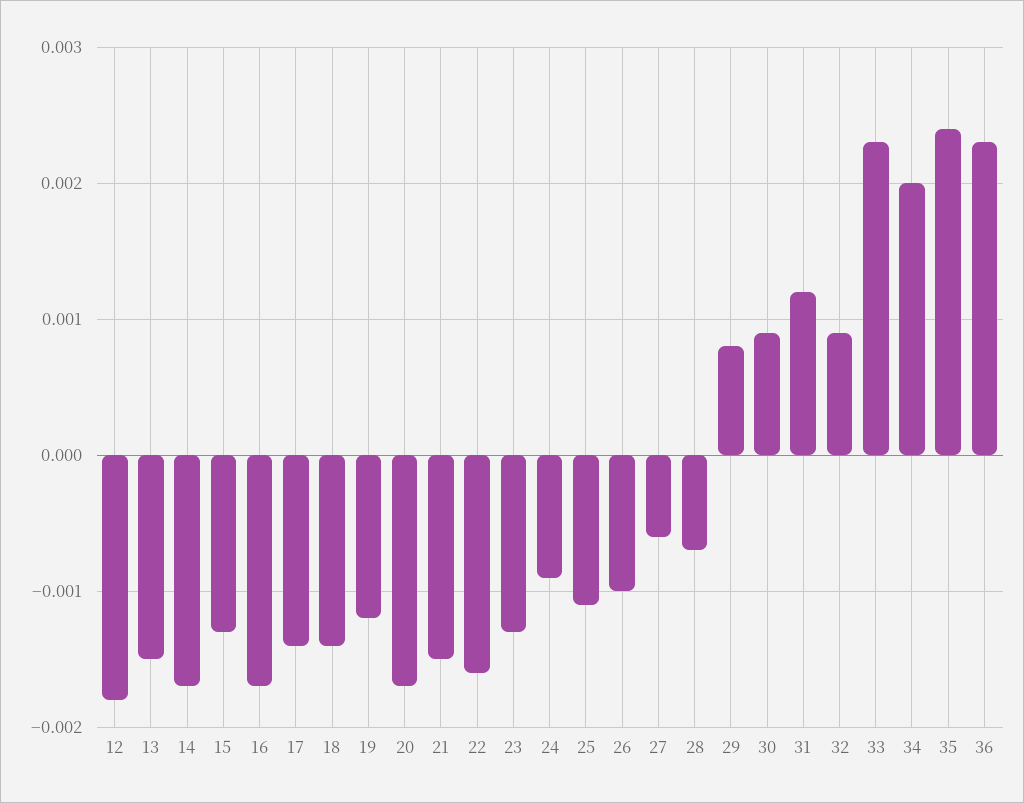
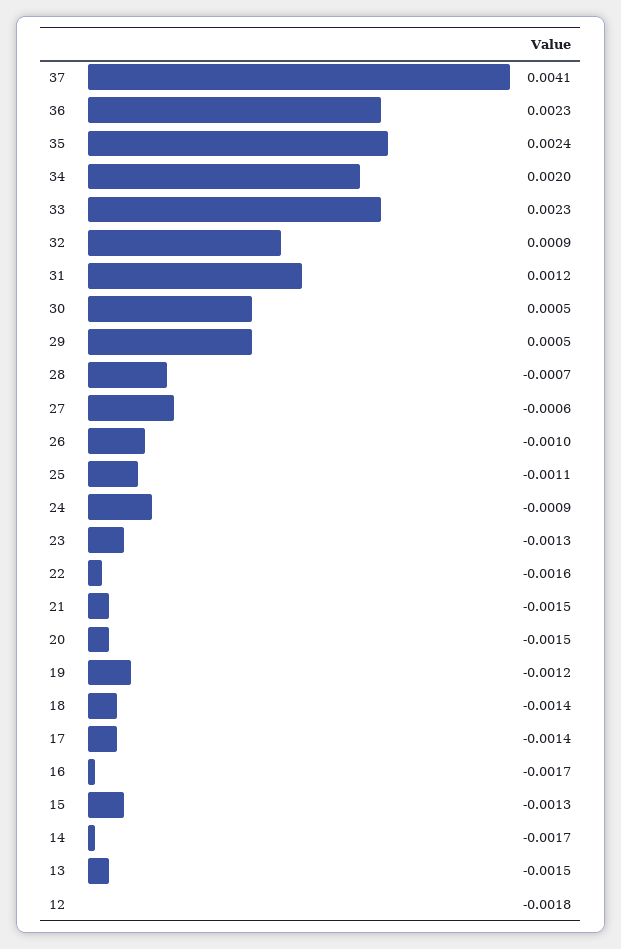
  {
    "12": -0.0018,
    "13": -0.0015,
    "14": -0.0017,
    "15": -0.0013,
    "16": -0.0017,
    "17": -0.0014,
    "18": -0.0014,
    "19": -0.0012,
-   "20": -0.0017,
+   "20": -0.0015,
    "21": -0.0015,
    "22": -0.0016,
    "23": -0.0013,
    "24": -0.0009,
    "25": -0.0011,
    "26": -0.001,
    "27": -0.0006,
    "28": -0.0007,
-   "29": 0.0008,
+   "29": 0.0005,
-   "30": 0.0009,
+   "30": 0.0005,
    "31": 0.0012,
    "32": 0.0009,
    "33": 0.0023,
    "34": 0.002,
    "35": 0.0024,
-   "36": 0.0023
+   "36": 0.0023,
+   "37": 0.0041
  }

